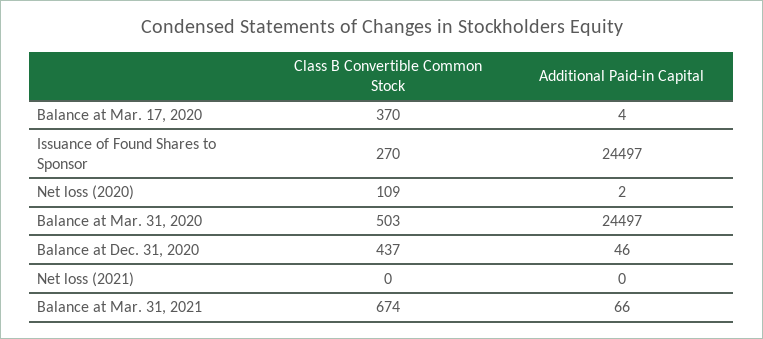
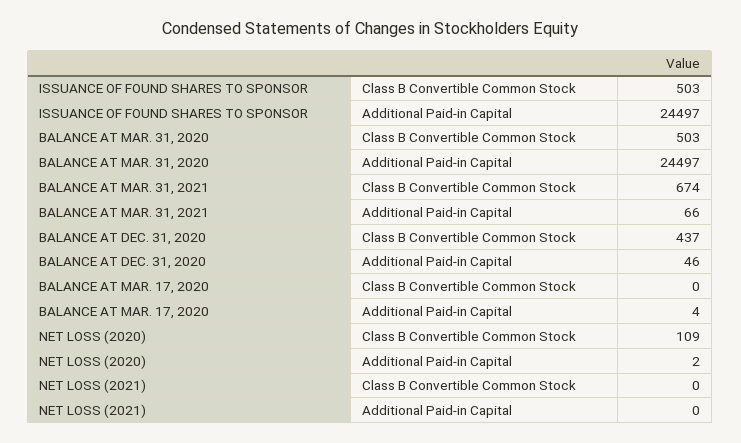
  {
    "Class B Convertible Common Stock": {
-     "Balance at Mar. 17, 2020": 370,
+     "Balance at Mar. 17, 2020": 0,
-     "Issuance of Found Shares to Sponsor": 270,
+     "Issuance of Found Shares to Sponsor": 503,
      "Net loss (2020)": 109,
      "Balance at Mar. 31, 2020": 503,
      "Balance at Dec. 31, 2020": 437,
      "Net loss (2021)": 0,
      "Balance at Mar. 31, 2021": 674
    },
    "Additional Paid-in Capital": {
      "Balance at Mar. 17, 2020": 4,
      "Issuance of Found Shares to Sponsor": 24497,
      "Net loss (2020)": 2,
      "Balance at Mar. 31, 2020": 24497,
      "Balance at Dec. 31, 2020": 46,
      "Net loss (2021)": 0,
      "Balance at Mar. 31, 2021": 66
    }
  }

